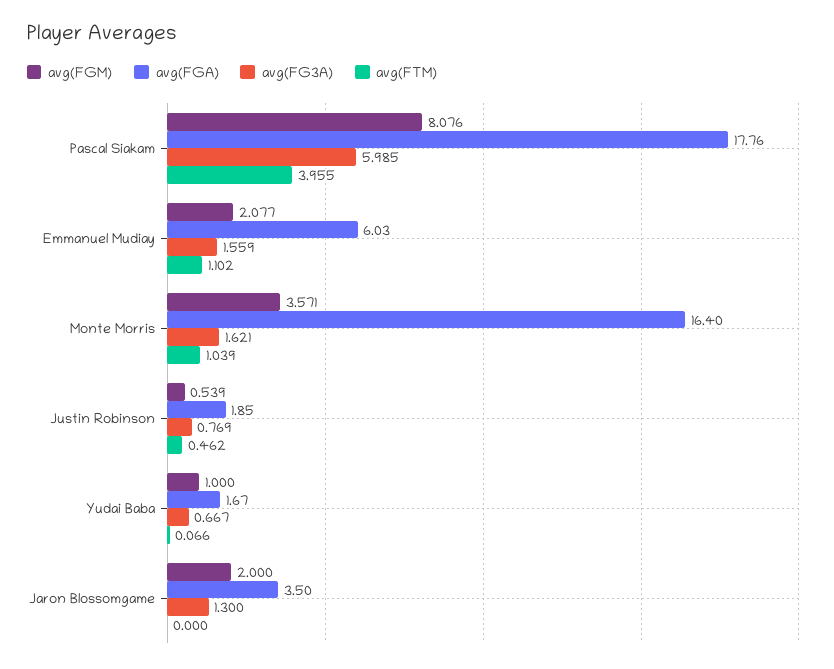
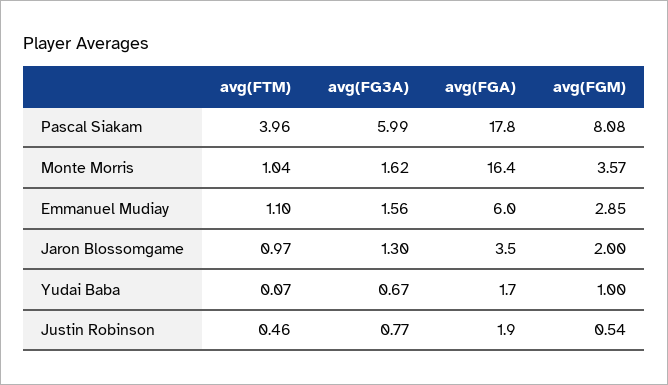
  {
    "avg(FGM)": {
      "Pascal Siakam": 8.076,
-     "Emmanuel Mudiay": 2.077,
+     "Emmanuel Mudiay": 2.85,
      "Monte Morris": 3.571,
      "Justin Robinson": 0.539,
      "Yudai Baba": 1,
      "Jaron Blossomgame": 2
    },
    "avg(FGA)": {
      "Pascal Siakam": 17.76,
      "Emmanuel Mudiay": 6.03,
      "Monte Morris": 16.4,
      "Justin Robinson": 1.85,
      "Yudai Baba": 1.67,
      "Jaron Blossomgame": 3.5
    },
    "avg(FG3A)": {
      "Pascal Siakam": 5.985,
      "Emmanuel Mudiay": 1.559,
      "Monte Morris": 1.621,
      "Justin Robinson": 0.769,
      "Yudai Baba": 0.667,
      "Jaron Blossomgame": 1.3
    },
    "avg(FTM)": {
      "Pascal Siakam": 3.955,
      "Emmanuel Mudiay": 1.102,
      "Monte Morris": 1.039,
      "Justin Robinson": 0.462,
      "Yudai Baba": 0.066,
-     "Jaron Blossomgame": 0
+     "Jaron Blossomgame": 0.97
    }
  }

